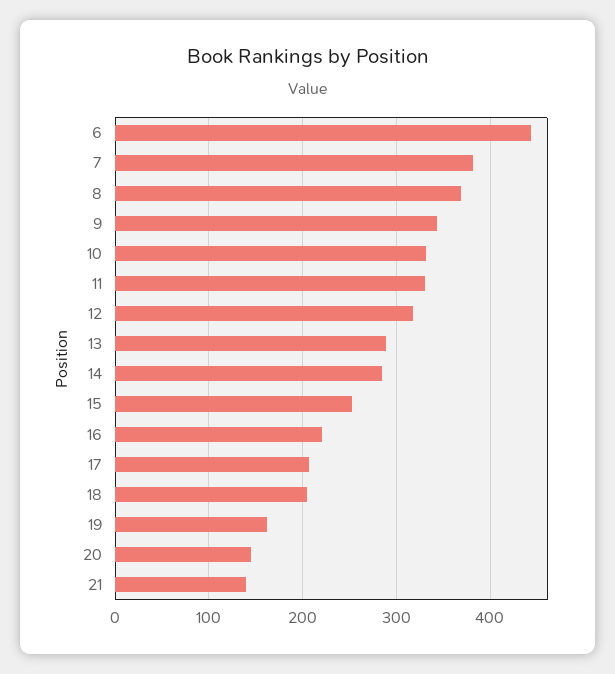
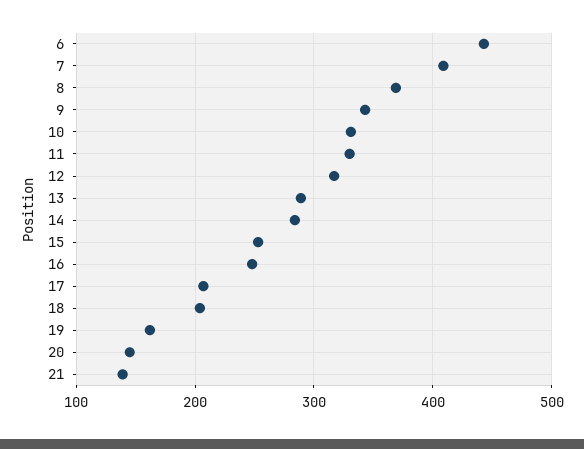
  {
    "6": 440,
-   "7": 380,
+   "7": 410,
    "8": 370,
    "9": 340,
    "10": 330,
    "11": 330,
    "12": 320,
    "13": 290,
    "14": 280,
    "15": 250,
-   "16": 220,
+   "16": 250,
    "17": 210,
    "18": 200,
    "19": 160,
    "20": 150,
    "21": 140
  }

